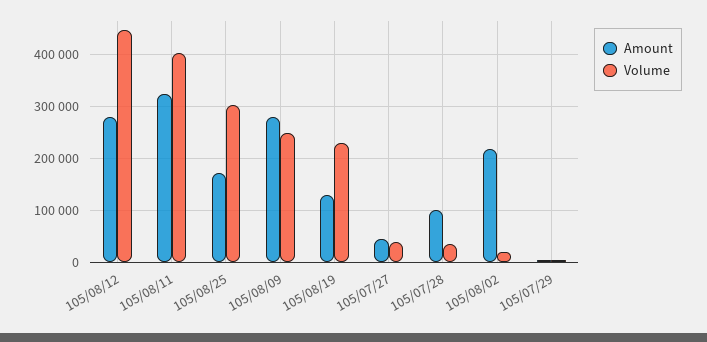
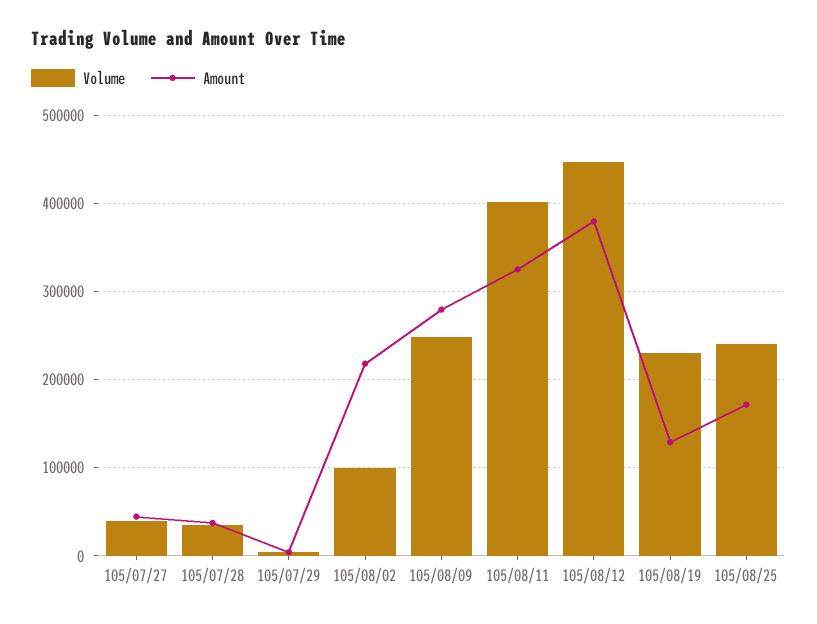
  {
    "Amount": {
-     "105/08/12": 280000,
+     "105/08/12": 380000,
      "105/08/11": 320000,
      "105/08/25": 170000,
      "105/08/09": 280000,
      "105/08/19": 130000,
      "105/07/27": 40000,
-     "105/07/28": 100000,
+     "105/07/28": 40000,
      "105/08/02": 220000,
      "105/07/29": 0
    },
    "Volume": {
      "105/08/12": 450000,
      "105/08/11": 400000,
-     "105/08/25": 300000,
+     "105/08/25": 240000,
      "105/08/09": 250000,
      "105/08/19": 230000,
      "105/07/27": 40000,
      "105/07/28": 40000,
-     "105/08/02": 20000,
+     "105/08/02": 100000,
      "105/07/29": 0
    }
  }

